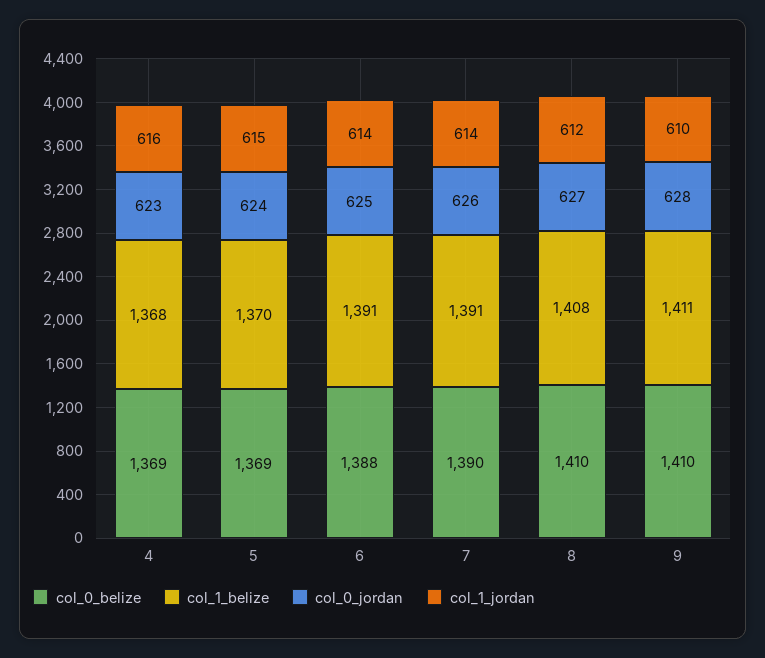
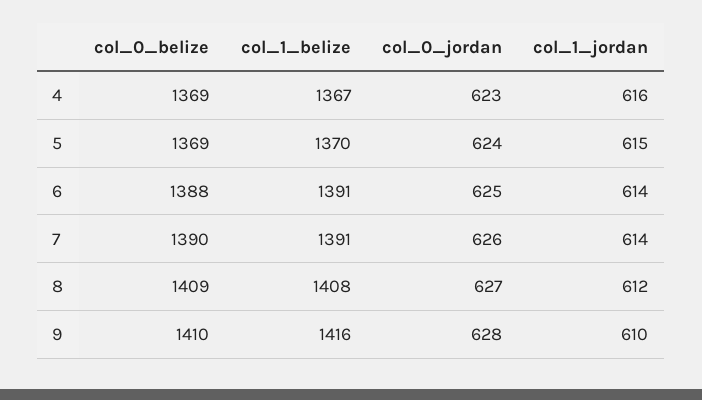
  {
    "col_0_belize": {
      "4": 1369,
      "5": 1369,
      "6": 1388,
      "7": 1390,
-     "8": 1410,
+     "8": 1409,
      "9": 1410
    },
    "col_1_belize": {
-     "4": 1368,
+     "4": 1367,
      "5": 1370,
      "6": 1391,
      "7": 1391,
      "8": 1408,
-     "9": 1411
+     "9": 1416
    },
    "col_0_jordan": {
      "4": 623,
      "5": 624,
      "6": 625,
      "7": 626,
      "8": 627,
      "9": 628
    },
    "col_1_jordan": {
      "4": 616,
      "5": 615,
      "6": 614,
      "7": 614,
      "8": 612,
      "9": 610
    }
  }

